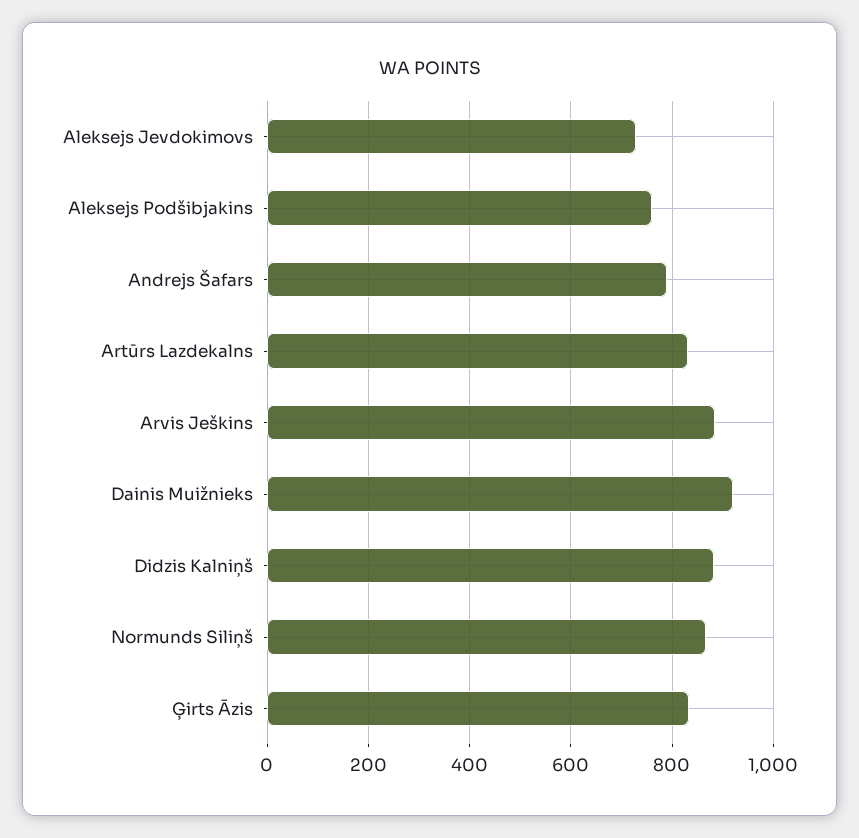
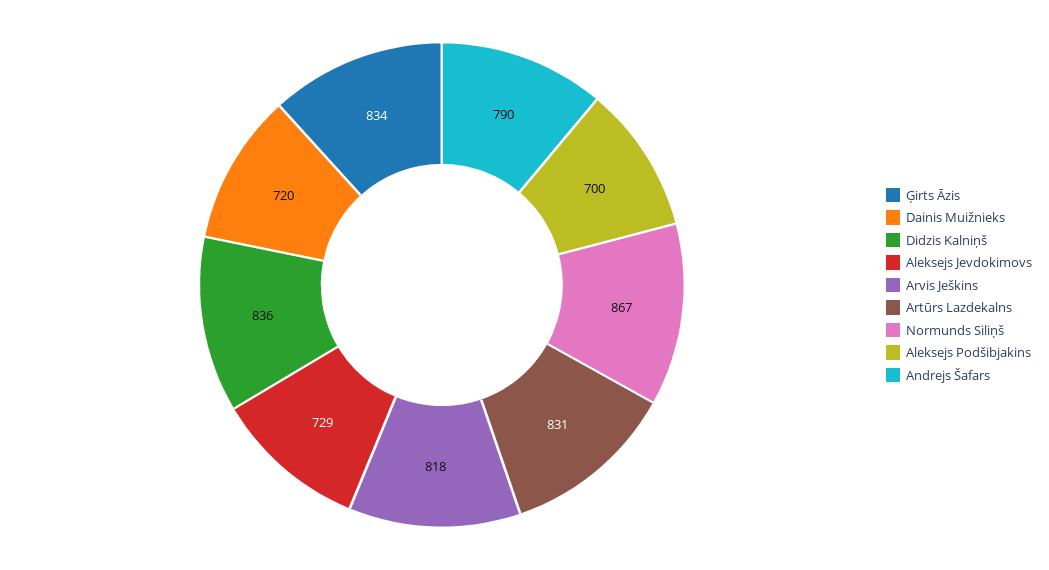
  {
    "Aleksejs Jevdokimovs": 729,
-   "Aleksejs Podšibjakins": 760,
+   "Aleksejs Podšibjakins": 700,
    "Andrejs Šafars": 790,
    "Artūrs Lazdekalns": 831,
-   "Arvis Ješkins": 880,
+   "Arvis Ješkins": 818,
-   "Dainis Muižnieks": 920,
+   "Dainis Muižnieks": 720,
-   "Didzis Kalniņš": 880,
+   "Didzis Kalniņš": 836,
    "Normunds Siliņš": 867,
    "Ģirts Āzis": 834
  }

